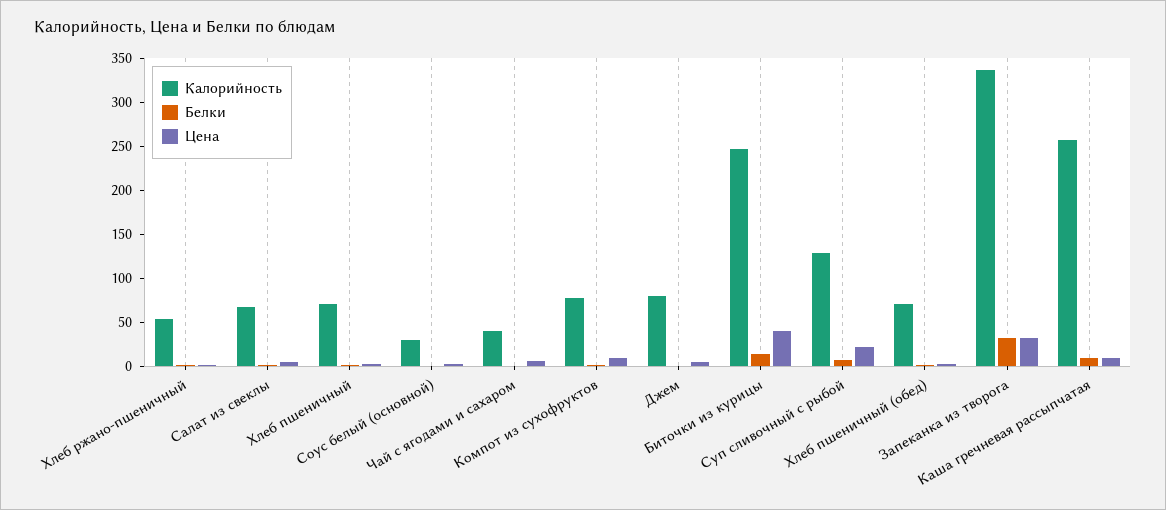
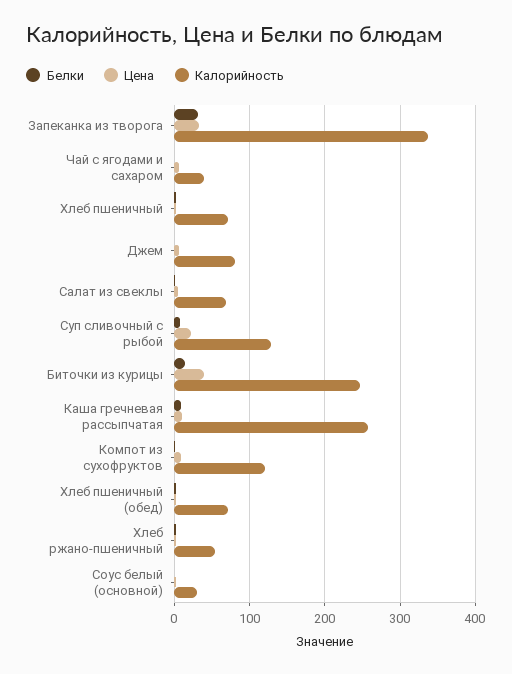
  {
    "Калорийность": {
      "Хлеб ржано-пшеничный": 50,
      "Салат из свеклы": 70,
      "Хлеб пшеничный": 70,
      "Соус белый (основной)": 30,
      "Чай с ягодами и сахаром": 40,
-     "Компот из сухофруктов": 80,
+     "Компот из сухофруктов": 120,
      "Джем": 80,
      "Биточки из курицы": 250,
      "Суп сливочный с рыбой": 130,
      "Хлеб пшеничный (обед)": 70,
      "Запеканка из творога": 340,
      "Каша гречневая рассыпчатая": 260
    },
    "Белки": {
      "Хлеб ржано-пшеничный": 0,
      "Салат из свеклы": 0,
      "Хлеб пшеничный": 0,
      "Соус белый (основной)": 0,
      "Чай с ягодами и сахаром": 0,
      "Компот из сухофруктов": 0,
      "Джем": 0,
      "Биточки из курицы": 10,
      "Суп сливочный с рыбой": 10,
      "Хлеб пшеничный (обед)": 0,
      "Запеканка из творога": 30,
      "Каша гречневая рассыпчатая": 10
    },
    "Цена": {
      "Хлеб ржано-пшеничный": 0,
      "Салат из свеклы": 0,
      "Хлеб пшеничный": 0,
      "Соус белый (основной)": 0,
      "Чай с ягодами и сахаром": 10,
      "Компот из сухофруктов": 10,
      "Джем": 10,
      "Биточки из курицы": 40,
      "Суп сливочный с рыбой": 20,
      "Хлеб пшеничный (обед)": 0,
      "Запеканка из творога": 30,
      "Каша гречневая рассыпчатая": 10
    }
  }

